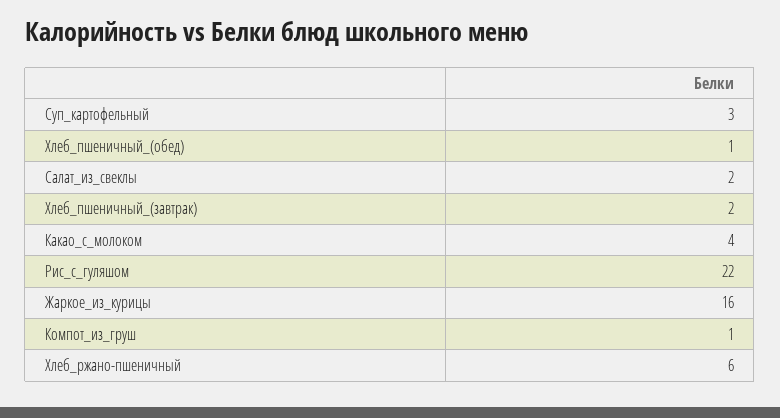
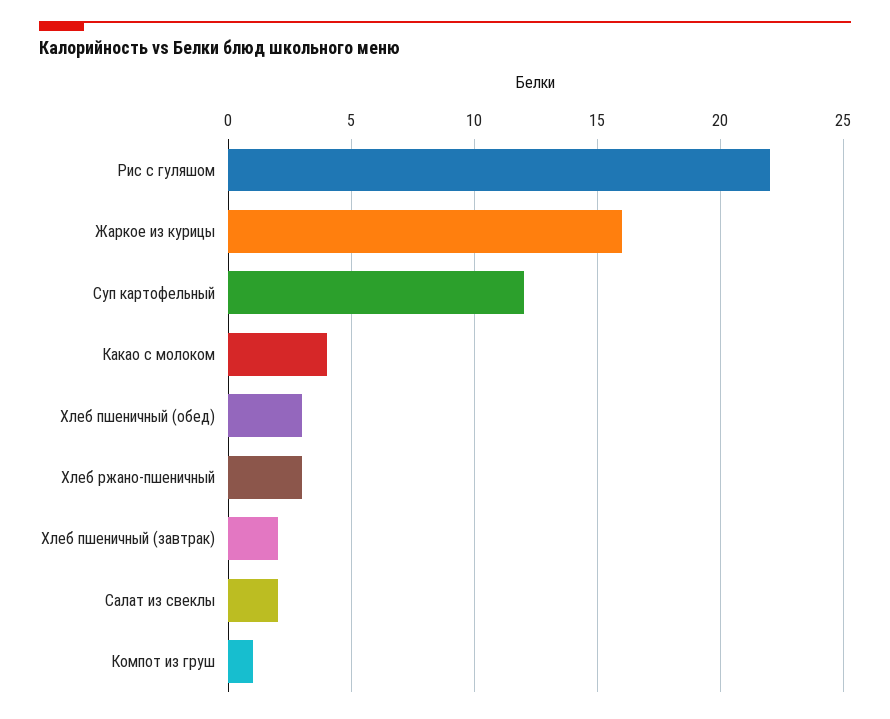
  {
-   "Суп_картофельный": 3,
+   "Суп_картофельный": 12,
-   "Хлеб_пшеничный_(обед)": 1,
+   "Хлеб_пшеничный_(обед)": 3,
    "Салат_из_свеклы": 2,
    "Хлеб_пшеничный_(завтрак)": 2,
    "Какао_с_молоком": 4,
    "Рис_с_гуляшом": 22,
    "Жаркое_из_курицы": 16,
    "Компот_из_груш": 1,
-   "Хлеб_ржано-пшеничный": 6
+   "Хлеб_ржано-пшеничный": 3
  }

